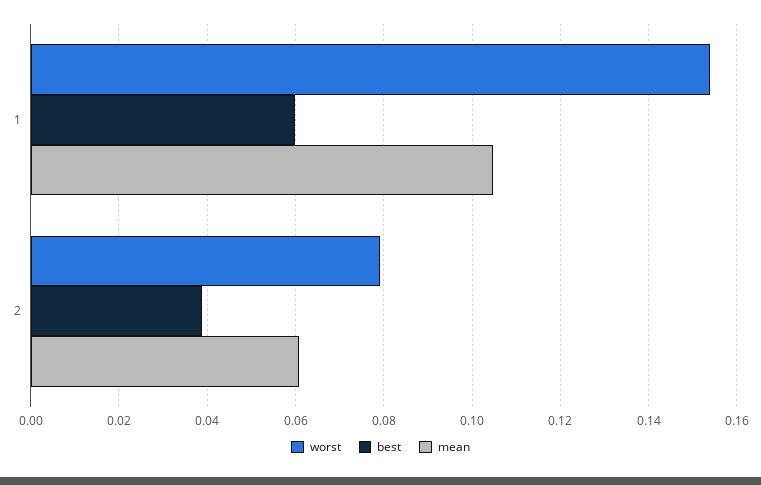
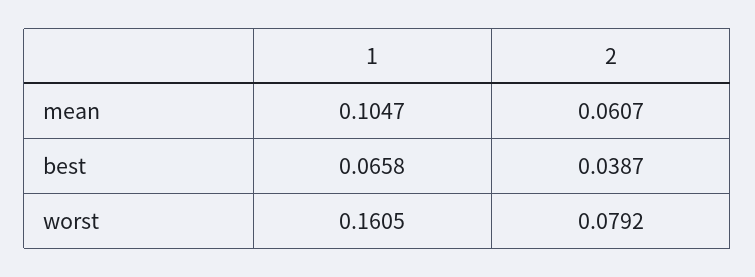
  {
    "worst": {
-     "1": 0.154,
+     "1": 0.1605,
      "2": 0.0792
    },
    "best": {
-     "1": 0.06,
+     "1": 0.0658,
      "2": 0.0387
    },
    "mean": {
      "1": 0.1047,
      "2": 0.0607
    }
  }

